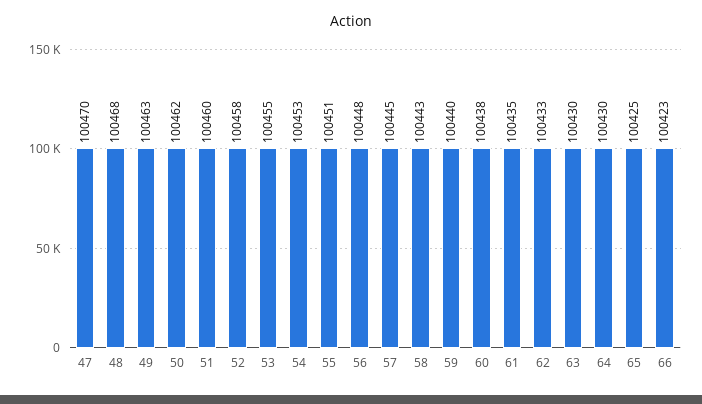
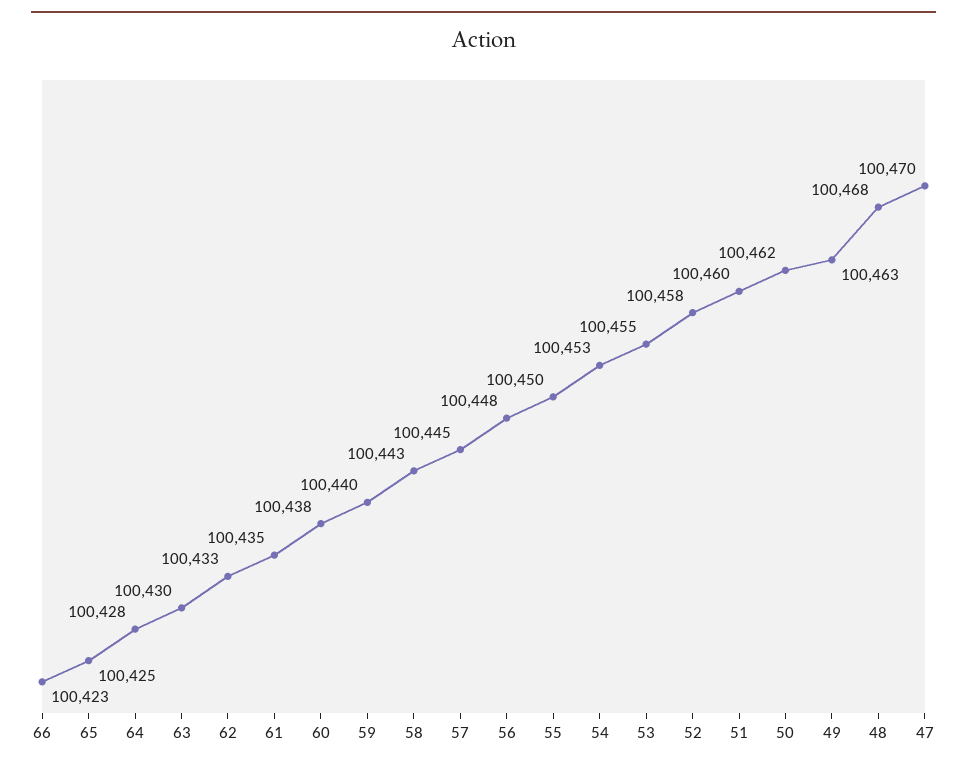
  {
    "47": 100470,
    "48": 100468,
    "49": 100463,
    "50": 100462,
    "51": 100460,
    "52": 100458,
    "53": 100455,
    "54": 100453,
-   "55": 100451,
+   "55": 100450,
    "56": 100448,
    "57": 100445,
    "58": 100443,
    "59": 100440,
    "60": 100438,
    "61": 100435,
    "62": 100433,
    "63": 100430,
-   "64": 100430,
+   "64": 100428,
    "65": 100425,
    "66": 100423
  }

